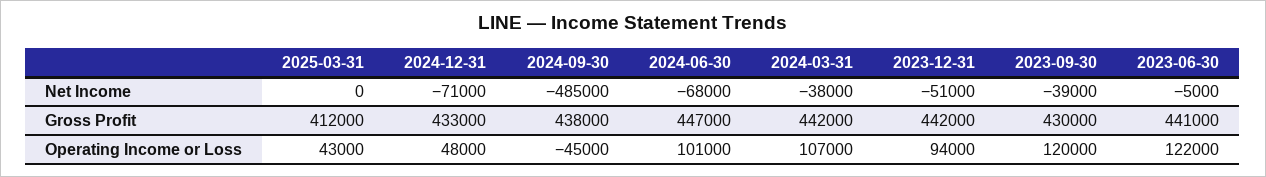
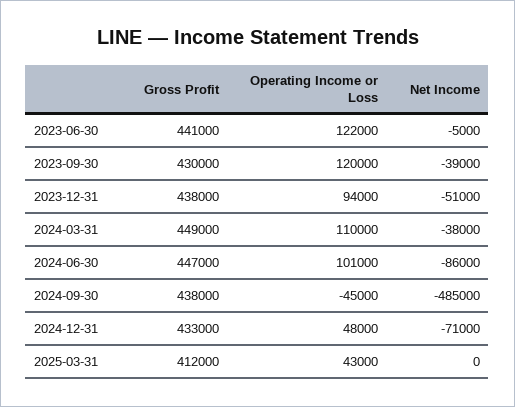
  {
    "2025-03-31": {
      "Net Income": 0,
      "Gross Profit": 412000,
      "Operating Income or Loss": 43000
    },
    "2024-12-31": {
      "Net Income": -71000,
      "Gross Profit": 433000,
      "Operating Income or Loss": 48000
    },
    "2024-09-30": {
      "Net Income": -485000,
      "Gross Profit": 438000,
      "Operating Income or Loss": -45000
    },
    "2024-06-30": {
-     "Net Income": -68000,
+     "Net Income": -86000,
      "Gross Profit": 447000,
      "Operating Income or Loss": 101000
    },
    "2024-03-31": {
      "Net Income": -38000,
-     "Gross Profit": 442000,
+     "Gross Profit": 449000,
-     "Operating Income or Loss": 107000
+     "Operating Income or Loss": 110000
    },
    "2023-12-31": {
      "Net Income": -51000,
-     "Gross Profit": 442000,
+     "Gross Profit": 438000,
      "Operating Income or Loss": 94000
    },
    "2023-09-30": {
      "Net Income": -39000,
      "Gross Profit": 430000,
      "Operating Income or Loss": 120000
    },
    "2023-06-30": {
      "Net Income": -5000,
      "Gross Profit": 441000,
      "Operating Income or Loss": 122000
    }
  }

